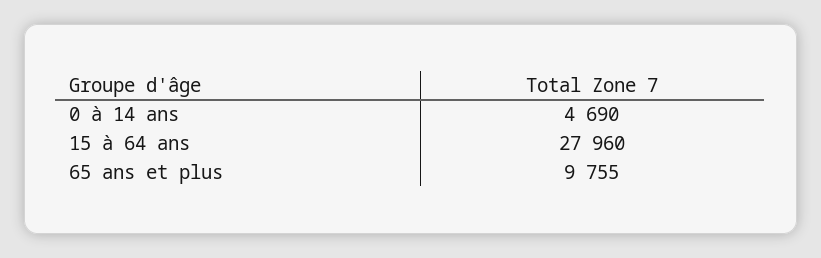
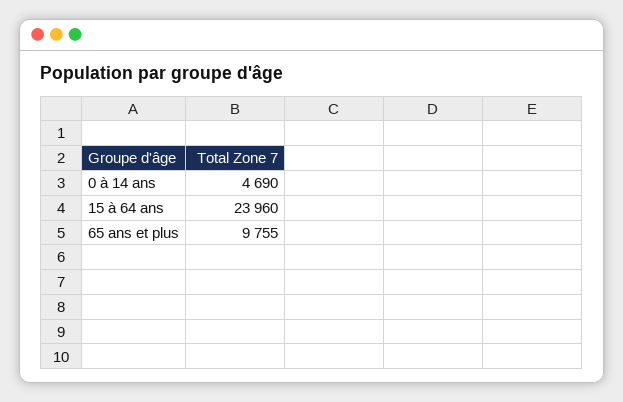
  {
    "0 à 14 ans": 4690,
-   "15 à 64 ans": 27960,
+   "15 à 64 ans": 23960,
    "65 ans et plus": 9755
  }

